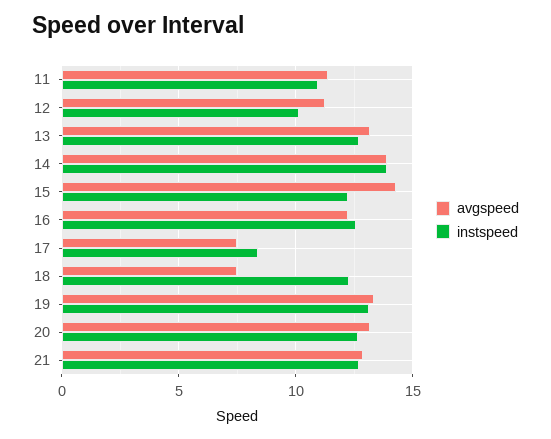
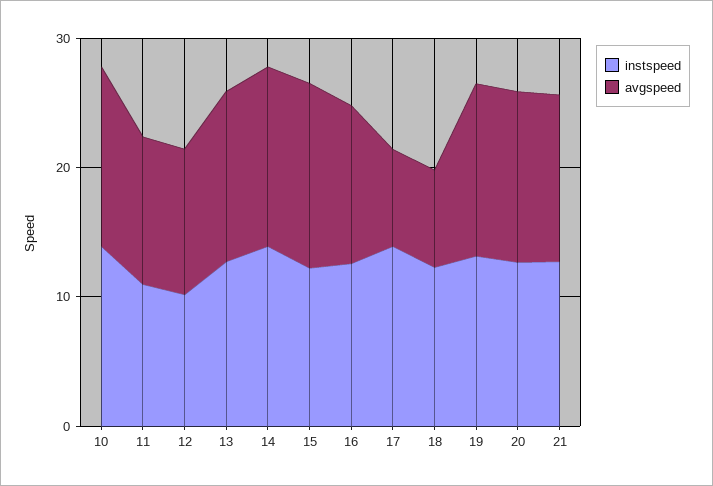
  {
    "avgspeed": {
      "11": 11.5,
      "12": 11.5,
      "13": 13,
      "14": 14,
      "15": 14.5,
      "16": 12,
      "17": 7.5,
      "18": 7.5,
      "19": 13.5,
      "20": 13,
-     "21": 13
+     "21": 13,
+     "10": 14
    },
    "instspeed": {
      "11": 11,
      "12": 10,
      "13": 12.5,
      "14": 14,
      "15": 12,
      "16": 12.5,
-     "17": 8.5,
+     "17": 14,
      "18": 12.5,
      "19": 13,
      "20": 12.5,
-     "21": 12.5
+     "21": 12.5,
+     "10": 14
    }
  }

